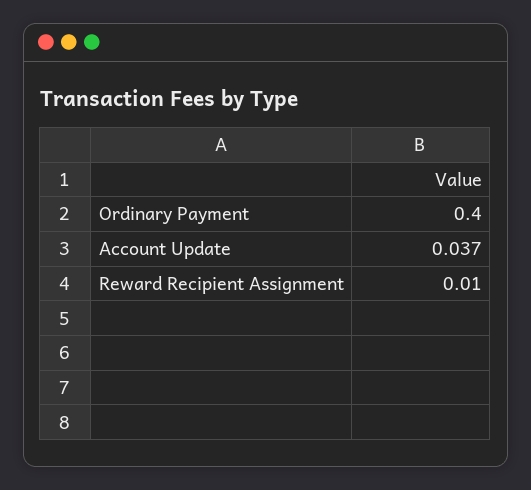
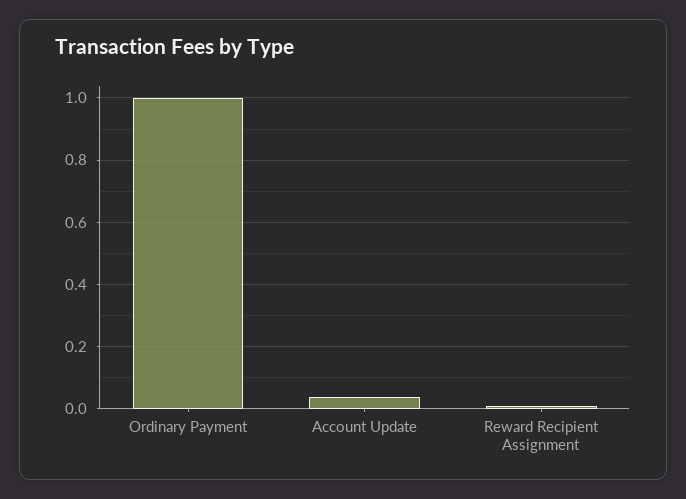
  {
-   "Ordinary Payment": 0.4,
+   "Ordinary Payment": 1,
    "Account Update": 0.037,
    "Reward Recipient Assignment": 0.01
  }

